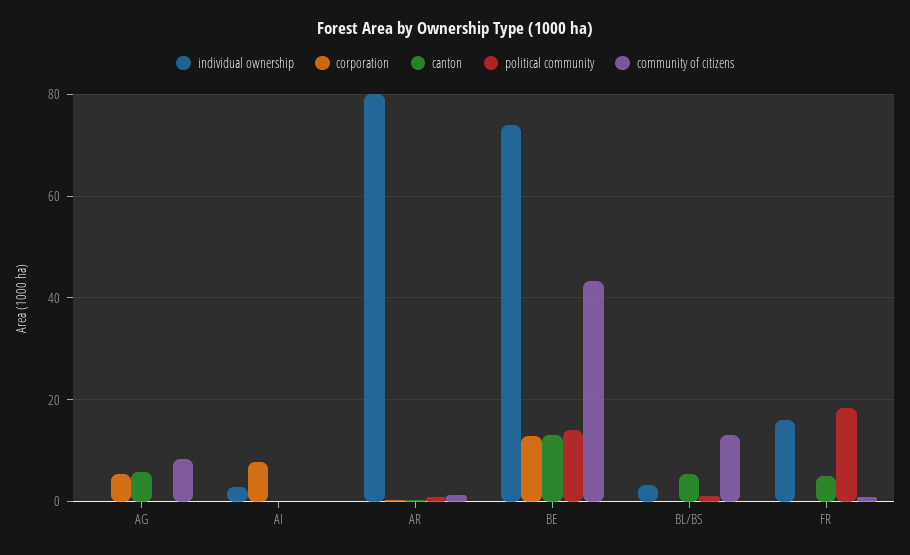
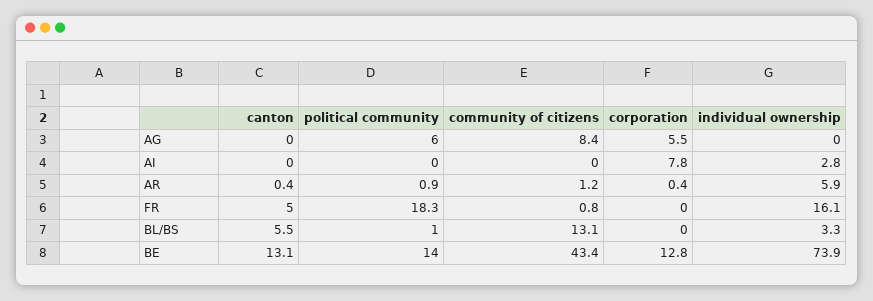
  {
    "individual ownership": {
      "AG": 0,
      "AI": 2.8,
-     "AR": 80,
+     "AR": 5.9,
      "BE": 73.9,
      "BL/BS": 3.3,
      "FR": 16.1
    },
    "corporation": {
      "AG": 5.5,
      "AI": 7.8,
      "AR": 0.4,
      "BE": 12.8,
      "BL/BS": 0,
      "FR": 0
    },
    "canton": {
-     "AG": 6,
+     "AG": 0,
      "AI": 0,
      "AR": 0.4,
      "BE": 13.1,
      "BL/BS": 5.5,
      "FR": 5
    },
    "political community": {
-     "AG": 0,
+     "AG": 6,
      "AI": 0,
      "AR": 0.9,
      "BE": 14,
      "BL/BS": 1,
      "FR": 18.3
    },
    "community of citizens": {
      "AG": 8.4,
      "AI": 0,
      "AR": 1.2,
      "BE": 43.4,
      "BL/BS": 13.1,
      "FR": 0.8
    }
  }

